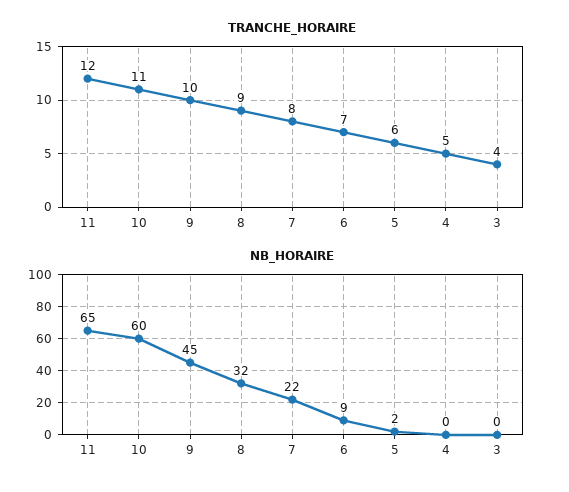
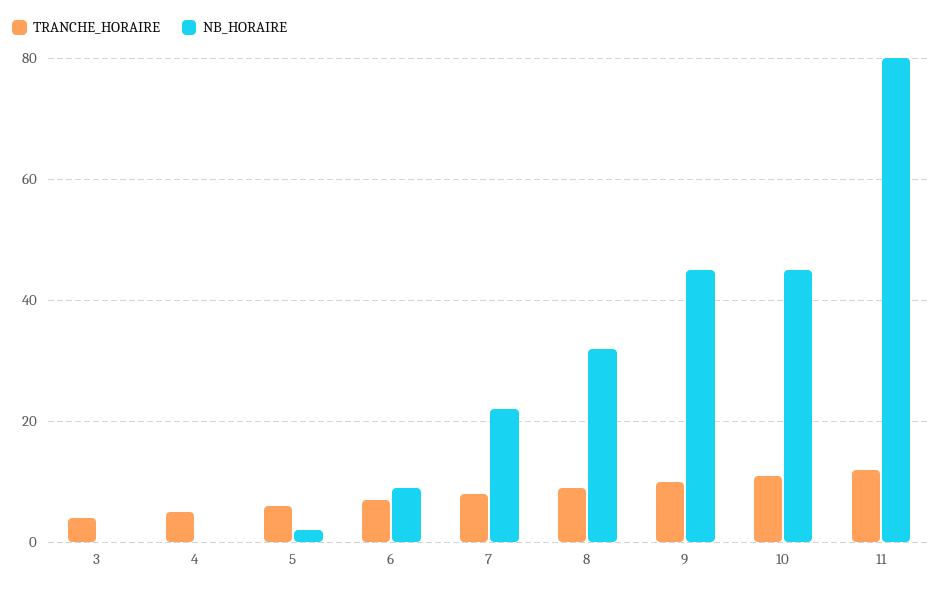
  {
    "TRANCHE_HORAIRE": {
      "11": 12,
      "10": 11,
      "9": 10,
      "8": 9,
      "7": 8,
      "6": 7,
      "5": 6,
      "4": 5,
      "3": 4
    },
    "NB_HORAIRE": {
-     "11": 65,
+     "11": 80,
-     "10": 60,
+     "10": 45,
      "9": 45,
      "8": 32,
      "7": 22,
      "6": 9,
      "5": 2,
      "4": 0,
      "3": 0
    }
  }

